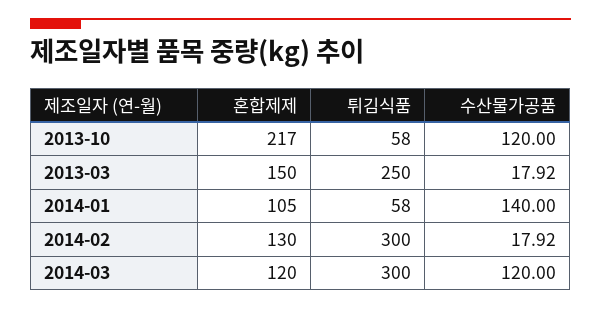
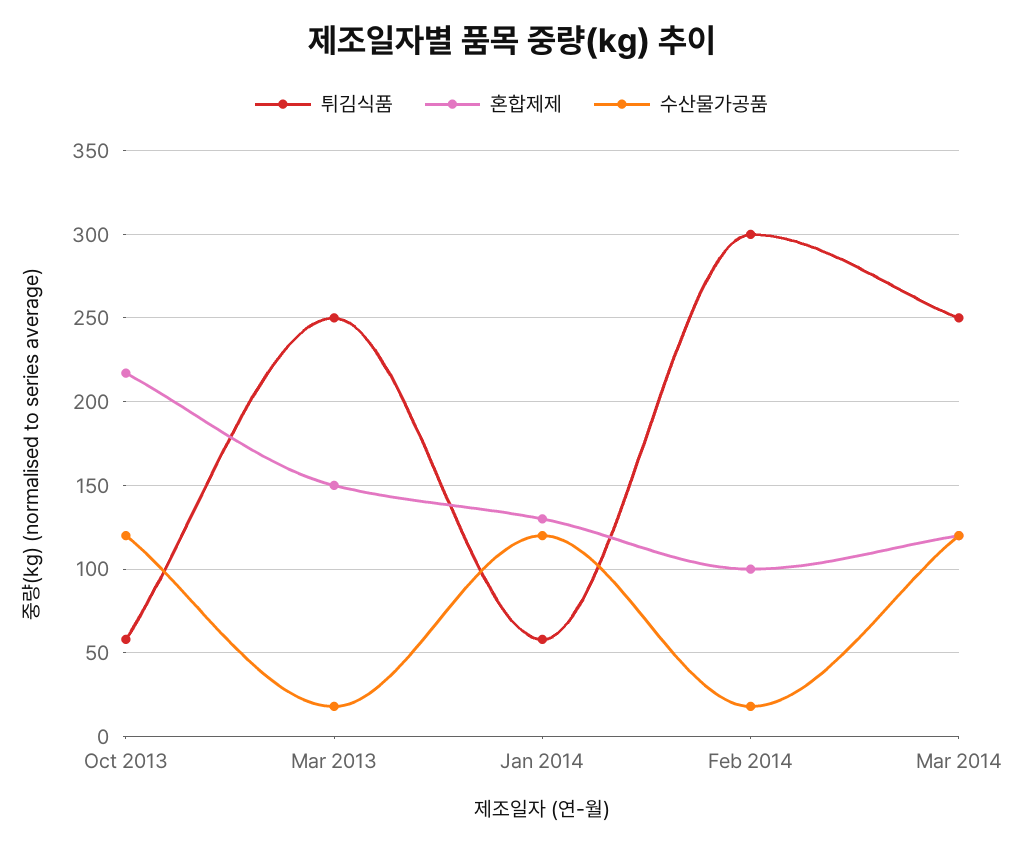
  {
    "혼합제제": {
      "2013-10": 217,
      "2013-03": 150,
-     "2014-01": 105,
+     "2014-01": 130,
-     "2014-02": 130,
+     "2014-02": 100,
      "2014-03": 120
    },
    "튀김식품": {
      "2013-10": 58,
      "2013-03": 250,
      "2014-01": 58,
      "2014-02": 300,
-     "2014-03": 300
+     "2014-03": 250
    },
    "수산물가공품": {
      "2013-10": 120,
      "2013-03": 17.92,
-     "2014-01": 140,
+     "2014-01": 120,
      "2014-02": 17.92,
      "2014-03": 120
    }
  }

